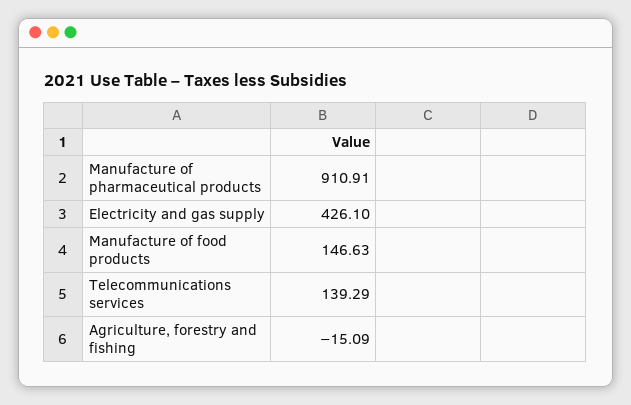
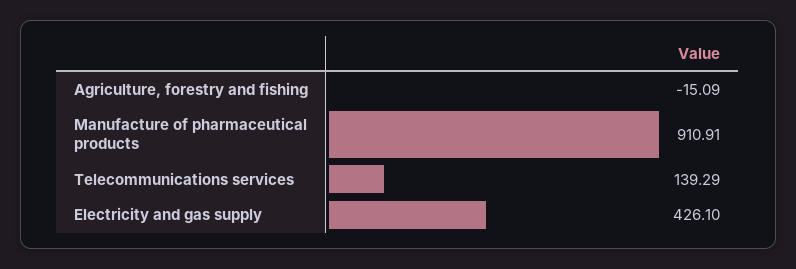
  {
    "Manufacture of pharmaceutical products": 910.91,
    "Electricity and gas supply": 426.1,
-   "Manufacture of food products": 146.63,
    "Telecommunications services": 139.29,
    "Agriculture, forestry and fishing": -15.09
  }

